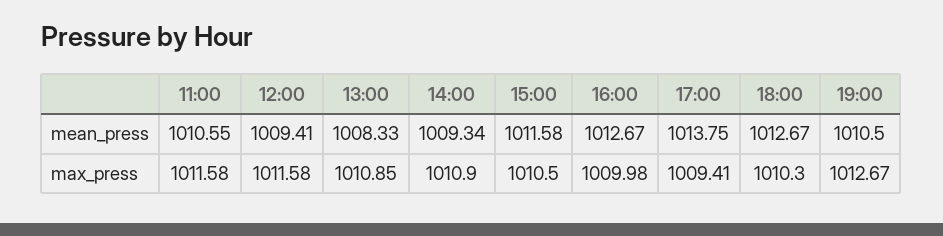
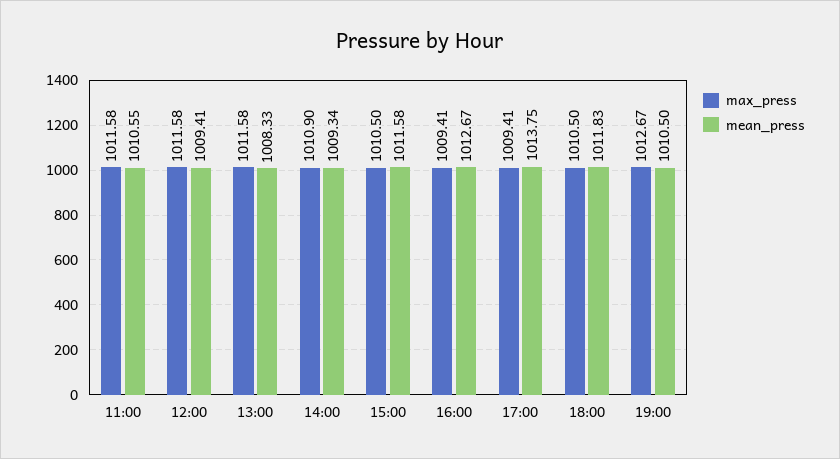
  {
    "mean_press": {
      "11:00": 1010.55,
      "12:00": 1009.41,
      "13:00": 1008.33,
      "14:00": 1009.34,
      "15:00": 1011.58,
      "16:00": 1012.67,
      "17:00": 1013.75,
-     "18:00": 1012.67,
+     "18:00": 1011.83,
      "19:00": 1010.5
    },
    "max_press": {
      "11:00": 1011.58,
      "12:00": 1011.58,
-     "13:00": 1010.85,
+     "13:00": 1011.58,
      "14:00": 1010.9,
      "15:00": 1010.5,
-     "16:00": 1009.98,
+     "16:00": 1009.41,
      "17:00": 1009.41,
-     "18:00": 1010.3,
+     "18:00": 1010.5,
      "19:00": 1012.67
    }
  }

